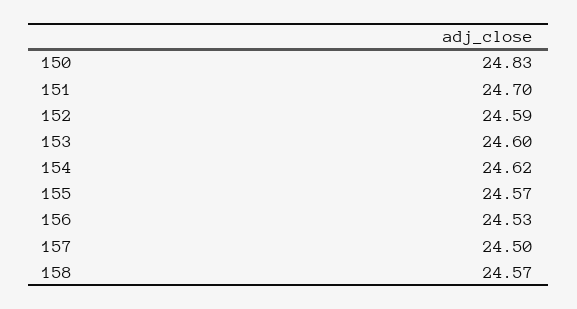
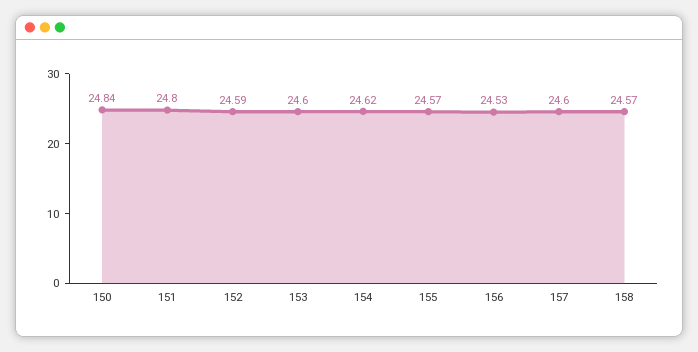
  {
-   "150": 24.83,
+   "150": 24.84,
-   "151": 24.7,
+   "151": 24.8,
    "152": 24.59,
    "153": 24.6,
    "154": 24.62,
    "155": 24.57,
    "156": 24.53,
-   "157": 24.5,
+   "157": 24.6,
    "158": 24.57
  }

